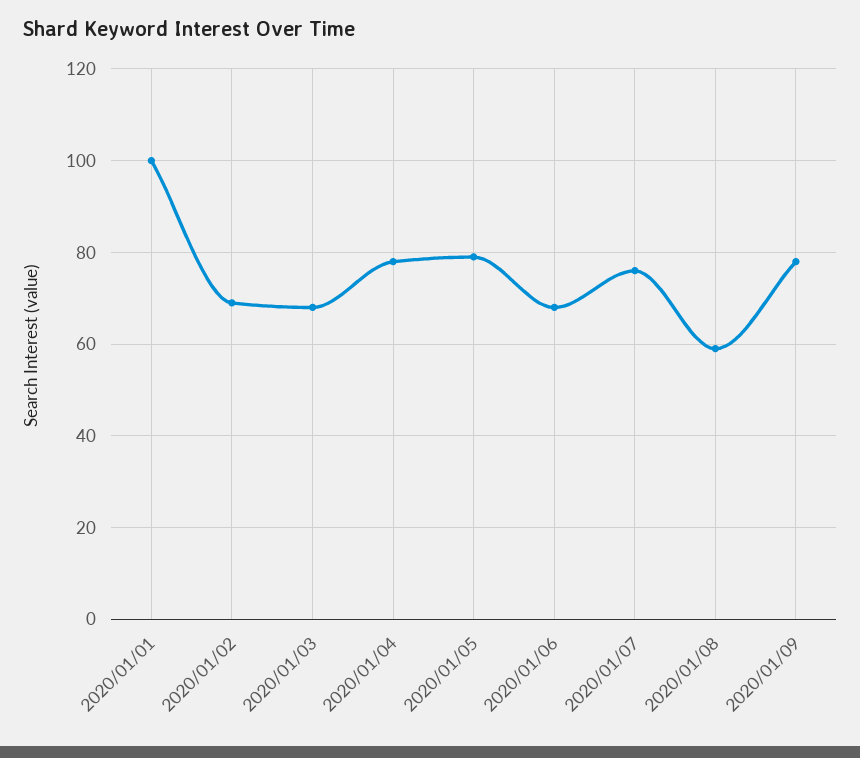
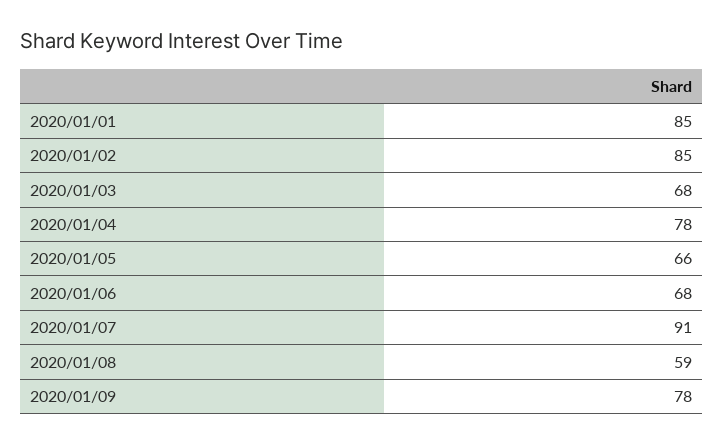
  {
-   "2020/01/01": 100,
+   "2020/01/01": 85,
-   "2020/01/02": 70,
+   "2020/01/02": 85,
    "2020/01/03": 68,
    "2020/01/04": 78,
-   "2020/01/05": 80,
+   "2020/01/05": 66,
    "2020/01/06": 68,
-   "2020/01/07": 75,
+   "2020/01/07": 91,
    "2020/01/08": 59,
    "2020/01/09": 78
  }

